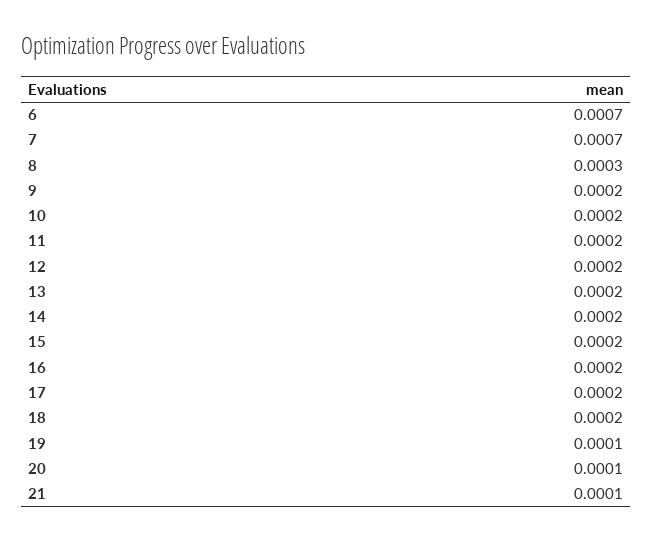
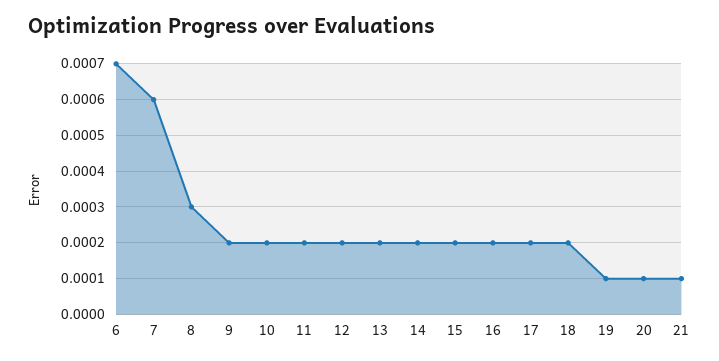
  {
    "6": 0.0007,
-   "7": 0.0007,
+   "7": 0.0006,
    "8": 0.0003,
    "9": 0.0002,
    "10": 0.0002,
    "11": 0.0002,
    "12": 0.0002,
    "13": 0.0002,
    "14": 0.0002,
    "15": 0.0002,
    "16": 0.0002,
    "17": 0.0002,
    "18": 0.0002,
    "19": 0.0001,
    "20": 0.0001,
    "21": 0.0001
  }

